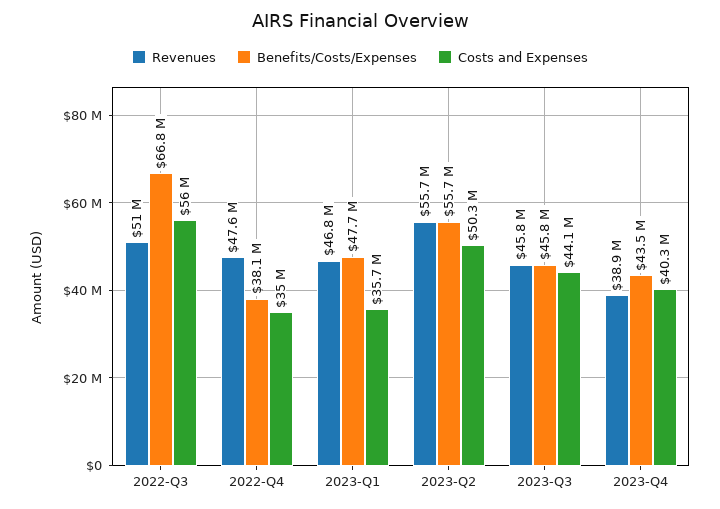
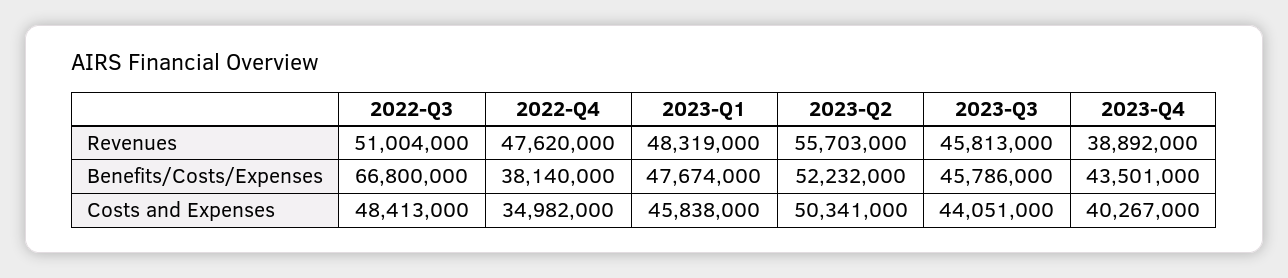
  {
    "Revenues": {
      "2022-Q3": 51004000,
      "2022-Q4": 47620000,
-     "2023-Q1": 46800000,
+     "2023-Q1": 48319000,
      "2023-Q2": 55703000,
      "2023-Q3": 45813000,
      "2023-Q4": 38892000
    },
    "Benefits/Costs/Expenses": {
      "2022-Q3": 66800000,
      "2022-Q4": 38140000,
      "2023-Q1": 47674000,
-     "2023-Q2": 55700000,
+     "2023-Q2": 52232000,
      "2023-Q3": 45786000,
      "2023-Q4": 43501000
    },
    "Costs and Expenses": {
-     "2022-Q3": 56000000,
+     "2022-Q3": 48413000,
      "2022-Q4": 34982000,
-     "2023-Q1": 35700000,
+     "2023-Q1": 45838000,
      "2023-Q2": 50341000,
      "2023-Q3": 44051000,
      "2023-Q4": 40267000
    }
  }

